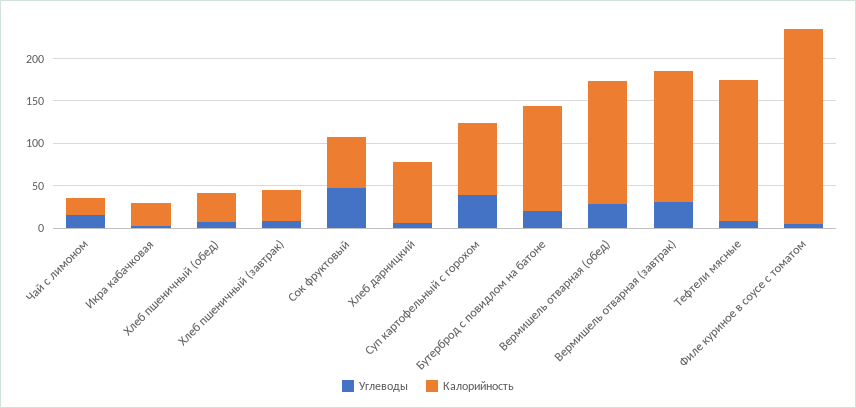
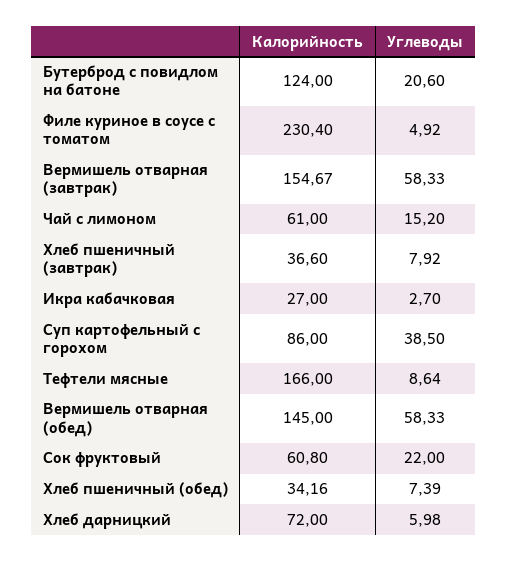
  {
    "Углеводы": {
      "Чай с лимоном": 15.2,
      "Икра кабачковая": 2.7,
      "Хлеб пшеничный (обед)": 7.39,
      "Хлеб пшеничный (завтрак)": 7.92,
-     "Сок фруктовый": 50,
+     "Сок фруктовый": 22,
      "Хлеб дарницкий": 5.98,
      "Суп картофельный с горохом": 38.5,
      "Бутерброд с повидлом на батоне": 20.6,
-     "Вермишель отварная (обед)": 30,
+     "Вермишель отварная (обед)": 58.33,
-     "Вермишель отварная (завтрак)": 30,
+     "Вермишель отварная (завтрак)": 58.33,
      "Тефтели мясные": 8.64,
      "Филе куриное в соусе с томатом": 4.92
    },
    "Калорийность": {
-     "Чай с лимоном": 20,
+     "Чай с лимоном": 61,
      "Икра кабачковая": 27,
      "Хлеб пшеничный (обед)": 34.16,
      "Хлеб пшеничный (завтрак)": 36.6,
      "Сок фруктовый": 60.8,
      "Хлеб дарницкий": 72,
      "Суп картофельный с горохом": 86,
      "Бутерброд с повидлом на батоне": 124,
      "Вермишель отварная (обед)": 145,
      "Вермишель отварная (завтрак)": 154.67,
      "Тефтели мясные": 166,
      "Филе куриное в соусе с томатом": 230.4
    }
  }

